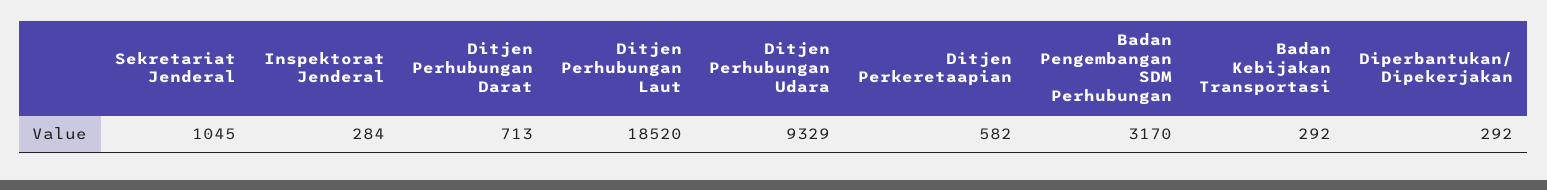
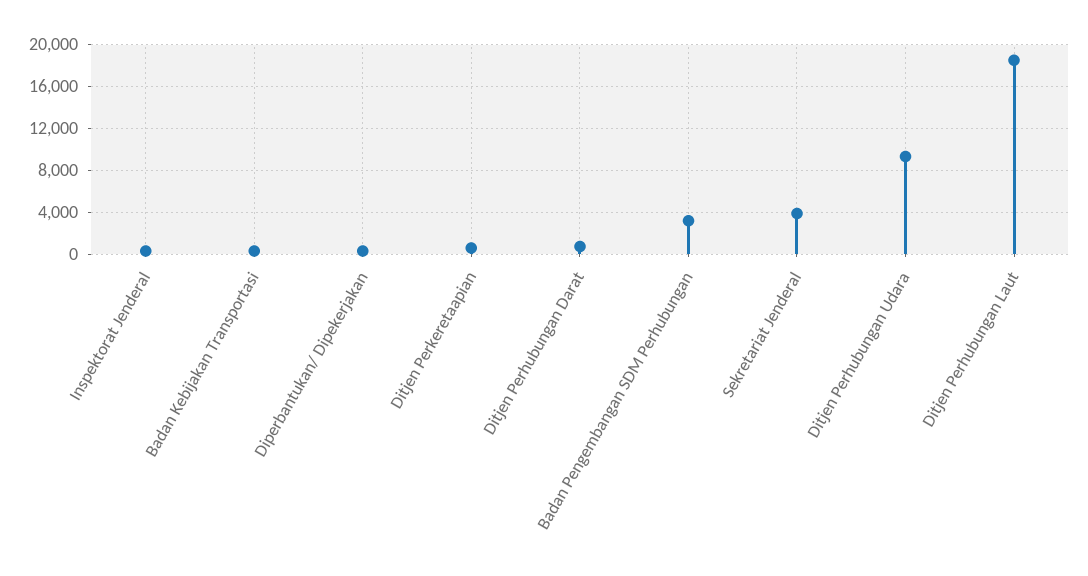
  {
-   "Sekretariat Jenderal": 1045,
+   "Sekretariat Jenderal": 4000,
    "Inspektorat Jenderal": 284,
    "Ditjen Perhubungan Darat": 713,
    "Ditjen Perhubungan Laut": 18520,
    "Ditjen Perhubungan Udara": 9329,
    "Ditjen Perkeretaapian": 582,
    "Badan Pengembangan SDM Perhubungan": 3170,
    "Badan Kebijakan Transportasi": 292,
    "Diperbantukan/ Dipekerjakan": 292
  }

